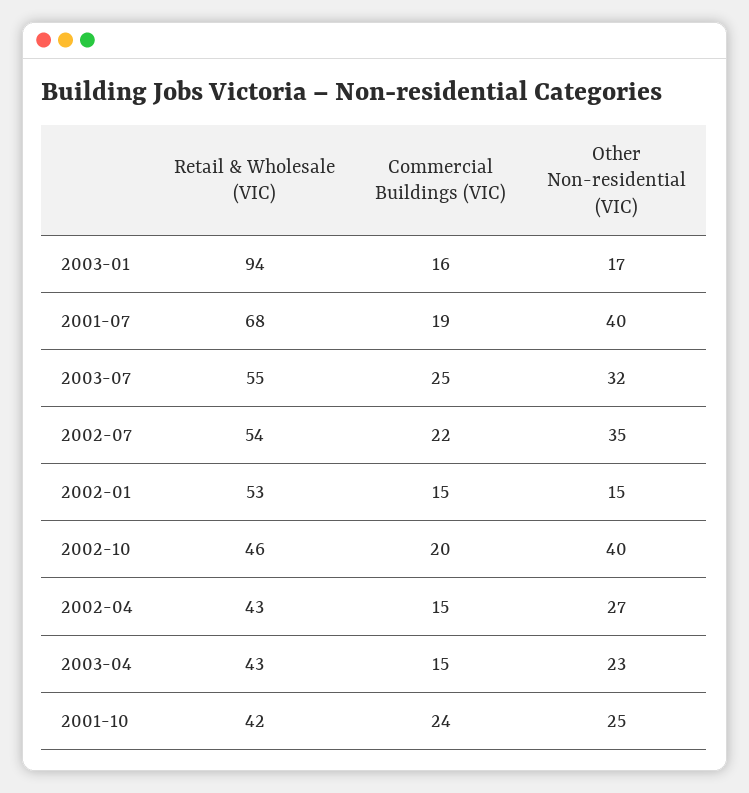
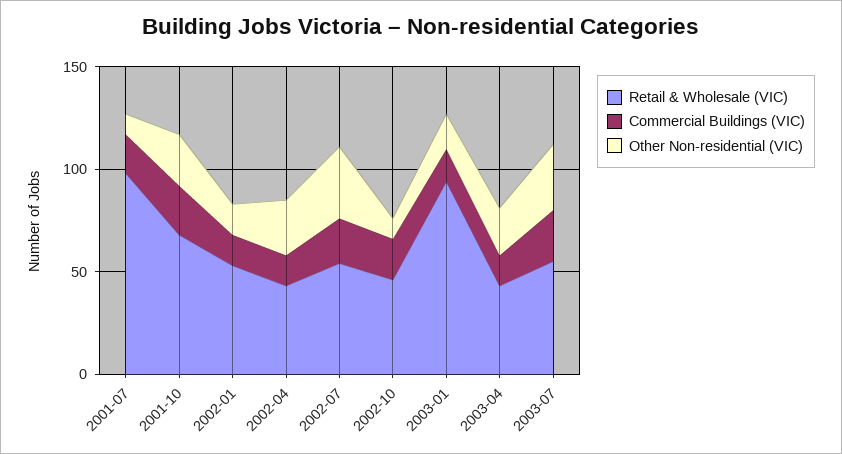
  {
    "Retail & Wholesale (VIC)": {
      "2003-01": 94,
-     "2001-07": 68,
+     "2001-07": 100,
      "2003-07": 55,
      "2002-07": 54,
      "2002-01": 53,
      "2002-10": 46,
      "2002-04": 43,
      "2003-04": 43,
-     "2001-10": 42
+     "2001-10": 70
    },
    "Commercial Buildings (VIC)": {
      "2003-01": 16,
      "2001-07": 19,
      "2003-07": 25,
      "2002-07": 22,
      "2002-01": 15,
      "2002-10": 20,
      "2002-04": 15,
      "2003-04": 15,
      "2001-10": 24
    },
    "Other Non-residential (VIC)": {
      "2003-01": 17,
-     "2001-07": 40,
+     "2001-07": 10,
      "2003-07": 32,
      "2002-07": 35,
      "2002-01": 15,
-     "2002-10": 40,
+     "2002-10": 10,
      "2002-04": 27,
      "2003-04": 23,
      "2001-10": 25
    }
  }

